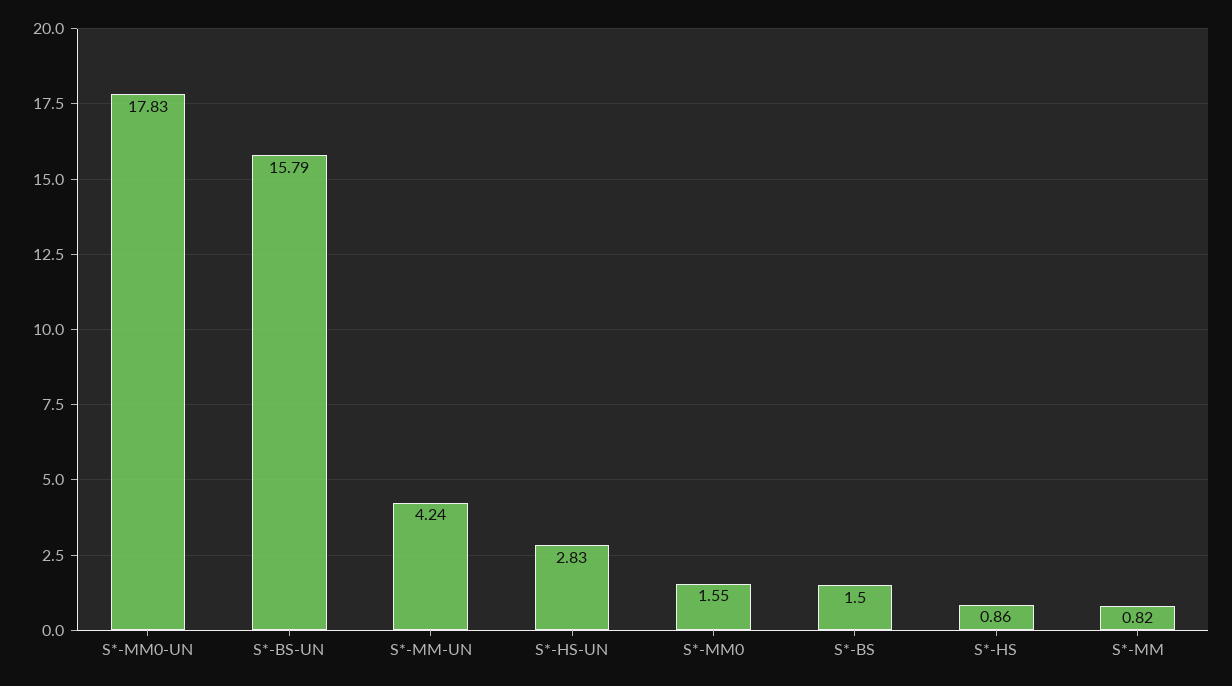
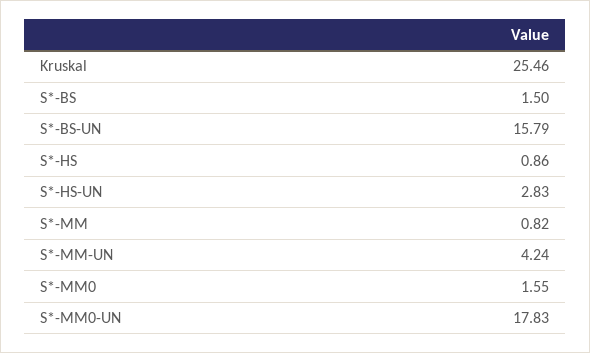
  {
    "S*-MM0-UN": 17.83,
    "S*-BS-UN": 15.79,
    "S*-MM-UN": 4.24,
    "S*-HS-UN": 2.83,
    "S*-MM0": 1.55,
    "S*-BS": 1.5,
    "S*-HS": 0.86,
-   "S*-MM": 0.82
+   "S*-MM": 0.82,
+   "Kruskal": 25.46
  }

